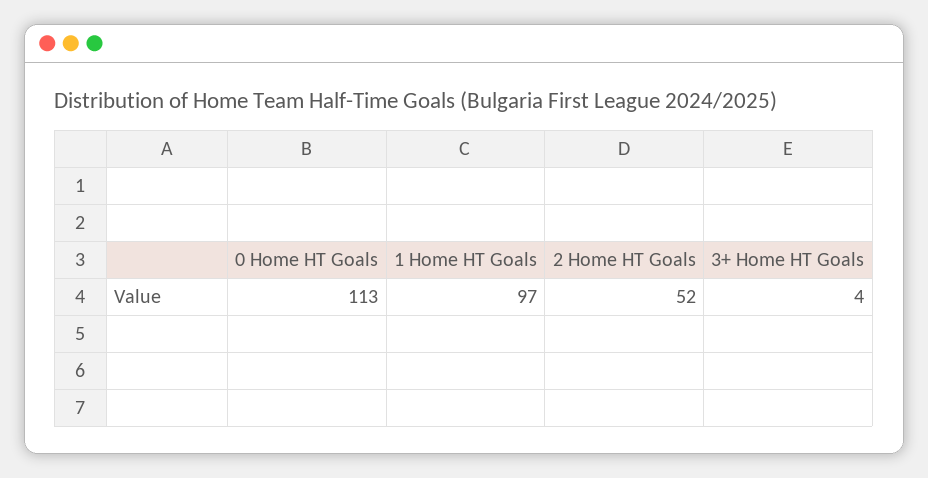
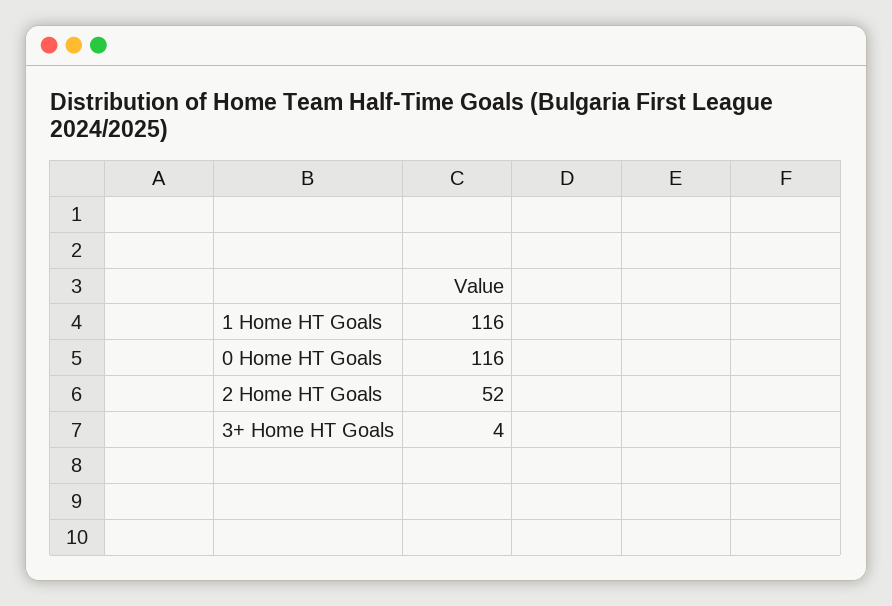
  {
-   "0 Home HT Goals": 113,
+   "0 Home HT Goals": 116,
-   "1 Home HT Goals": 97,
+   "1 Home HT Goals": 116,
    "2 Home HT Goals": 52,
    "3+ Home HT Goals": 4
  }

